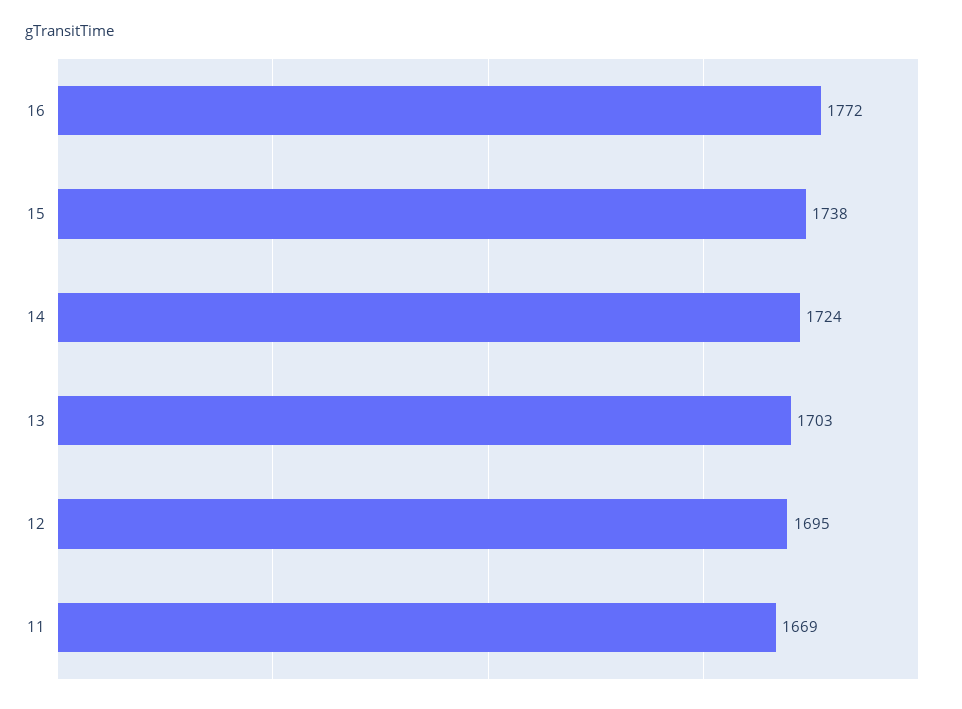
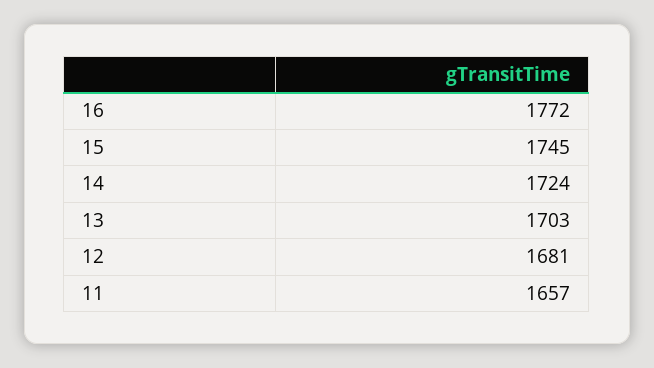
  {
    "16": 1772,
-   "15": 1738,
+   "15": 1745,
    "14": 1724,
    "13": 1703,
-   "12": 1695,
+   "12": 1681,
-   "11": 1669
+   "11": 1657
  }

